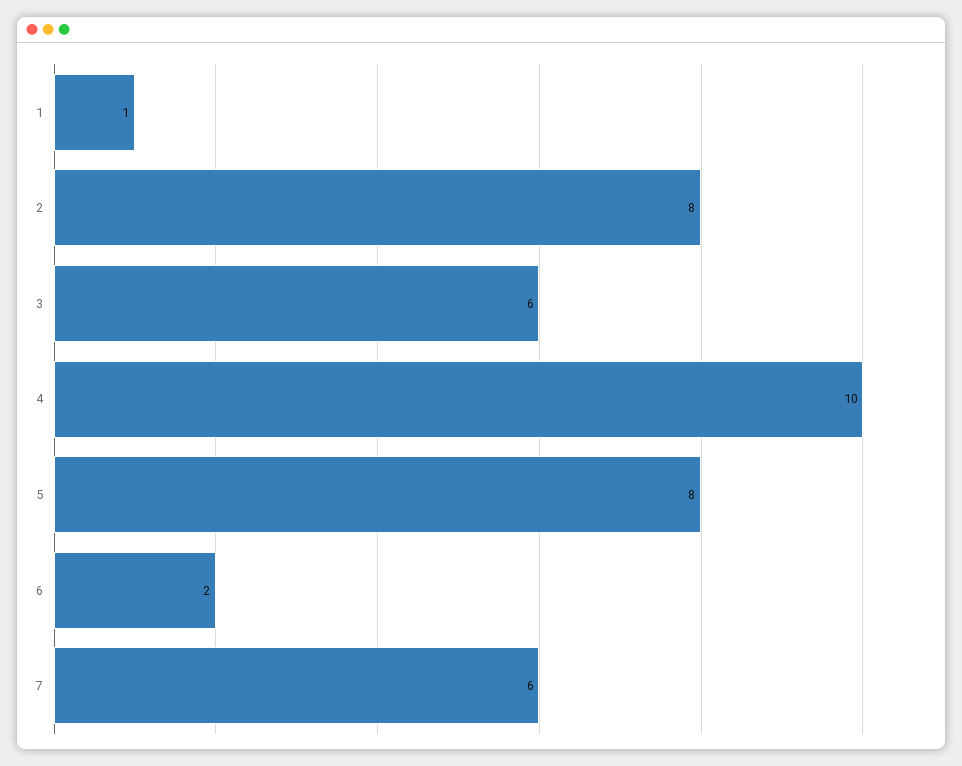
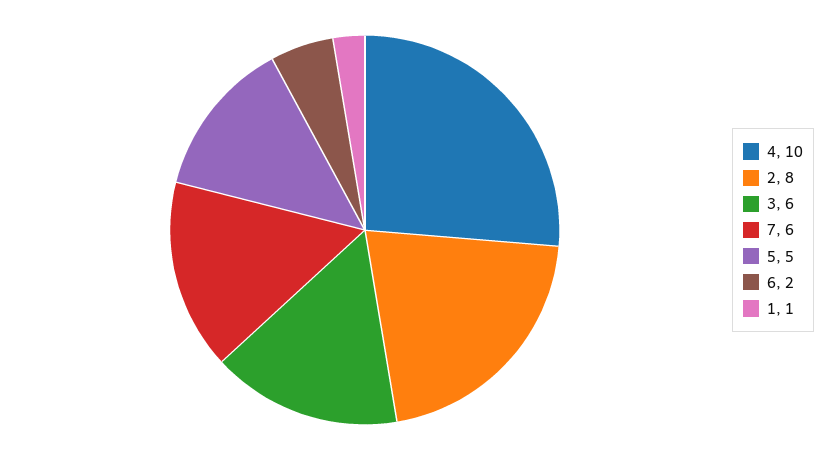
  {
    "1": 1,
    "2": 8,
    "3": 6,
    "4": 10,
-   "5": 8,
+   "5": 5,
    "6": 2,
    "7": 6
  }

